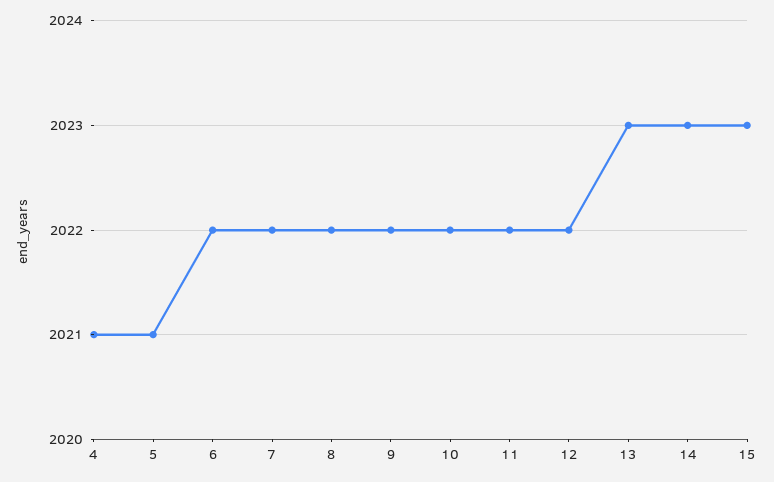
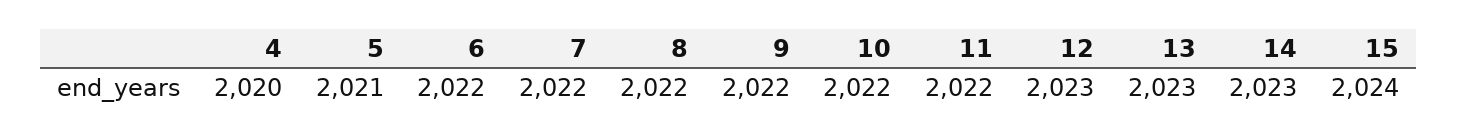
  {
-   "4": 2021,
+   "4": 2020,
    "5": 2021,
    "6": 2022,
    "7": 2022,
    "8": 2022,
    "9": 2022,
    "10": 2022,
    "11": 2022,
-   "12": 2022,
+   "12": 2023,
    "13": 2023,
    "14": 2023,
-   "15": 2023
+   "15": 2024
  }

